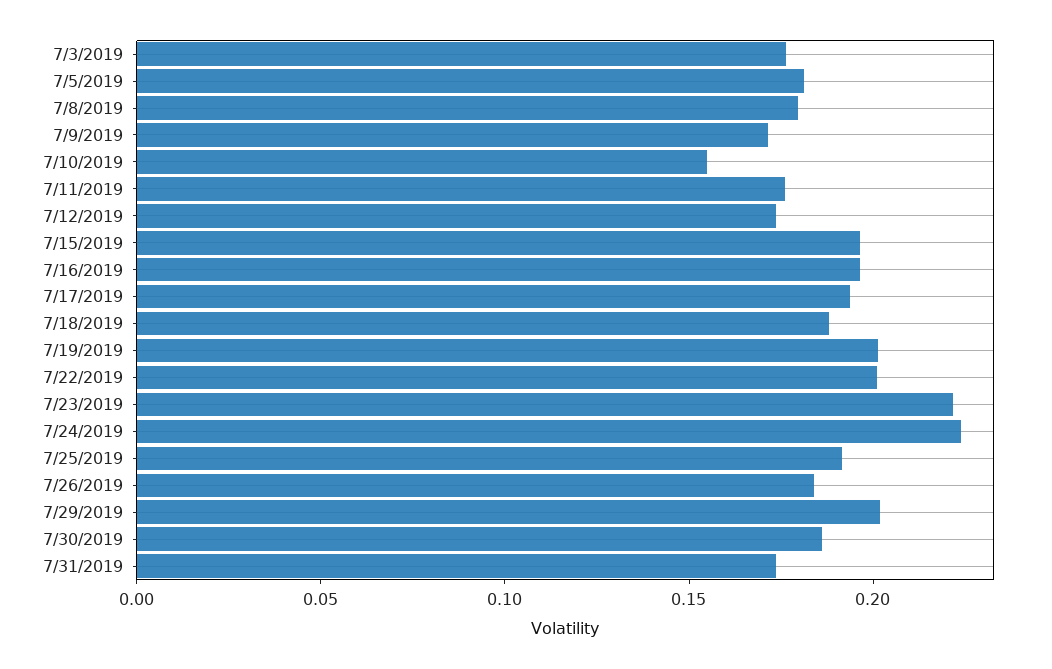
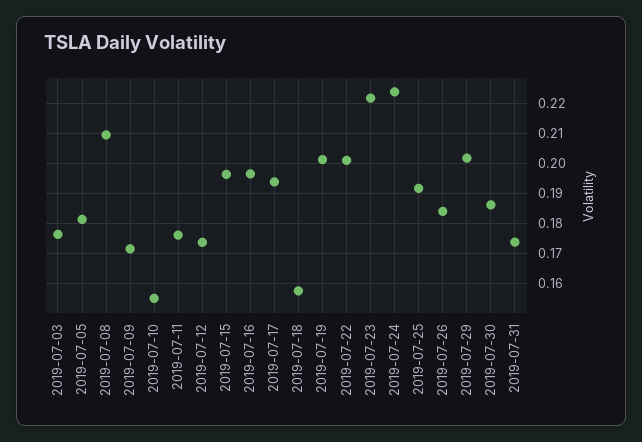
  {
    "7/3/2019": 0.1775,
    "7/5/2019": 0.1825,
-   "7/8/2019": 0.18,
+   "7/8/2019": 0.21,
    "7/9/2019": 0.1725,
    "7/10/2019": 0.155,
    "7/11/2019": 0.175,
    "7/12/2019": 0.1725,
    "7/15/2019": 0.1975,
    "7/16/2019": 0.1975,
    "7/17/2019": 0.195,
-   "7/18/2019": 0.19,
+   "7/18/2019": 0.1575,
    "7/19/2019": 0.2,
    "7/22/2019": 0.2,
    "7/23/2019": 0.2225,
    "7/24/2019": 0.225,
    "7/25/2019": 0.1925,
    "7/26/2019": 0.185,
    "7/29/2019": 0.2025,
    "7/30/2019": 0.185,
    "7/31/2019": 0.1725
  }

